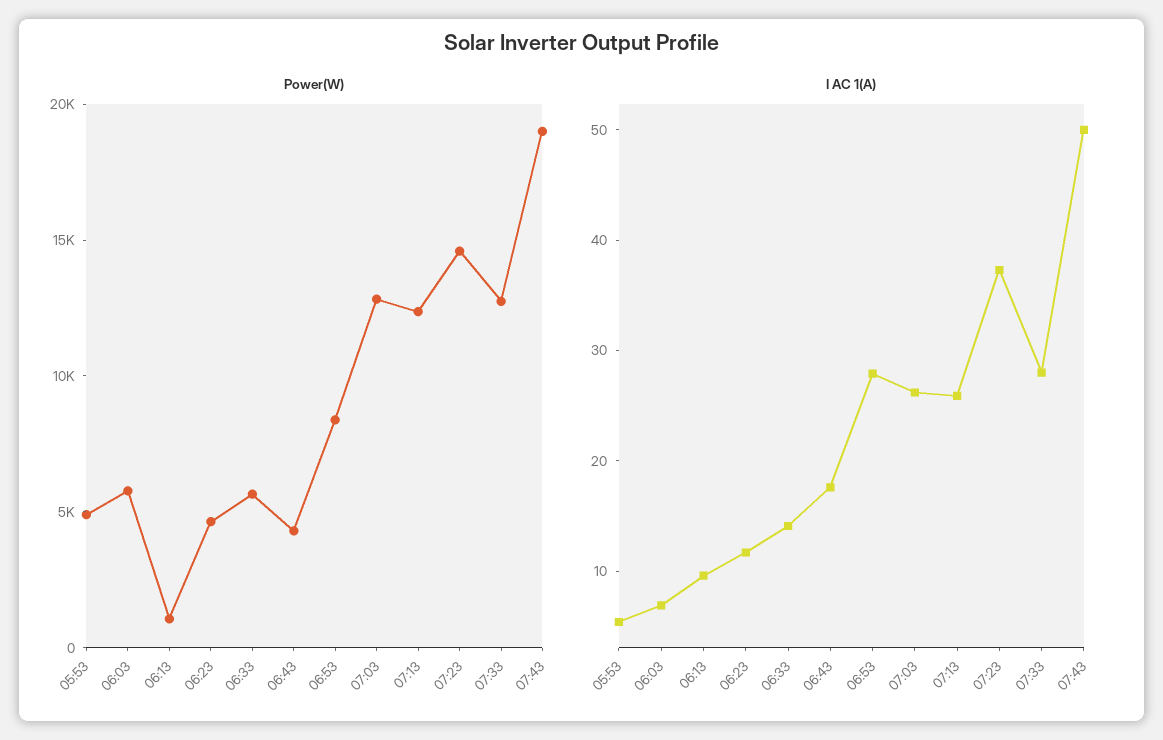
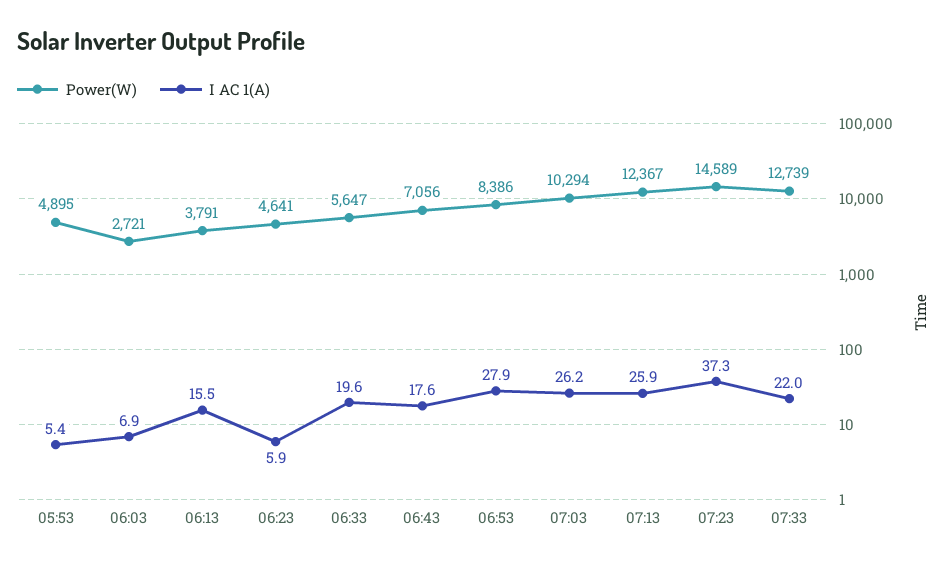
  {
    "Power(W)": {
      "05:53": 4895,
-     "06:03": 6000,
+     "06:03": 2721,
-     "06:13": 1000,
+     "06:13": 3791,
      "06:23": 4641,
      "06:33": 5647,
-     "06:43": 4000,
+     "06:43": 7056,
      "06:53": 8386,
-     "07:03": 13000,
+     "07:03": 10294,
      "07:13": 12367,
      "07:23": 14589,
-     "07:33": 12739,
+     "07:33": 12739
-     "07:43": 19000
    },
    "I AC 1(A)": {
      "05:53": 5.4,
      "06:03": 6.9,
-     "06:13": 10,
+     "06:13": 15.5,
-     "06:23": 12,
+     "06:23": 5.9,
-     "06:33": 14,
+     "06:33": 19.6,
      "06:43": 17.6,
      "06:53": 27.9,
      "07:03": 26.2,
      "07:13": 25.9,
      "07:23": 37.3,
-     "07:33": 28,
+     "07:33": 22
-     "07:43": 50
    }
  }

